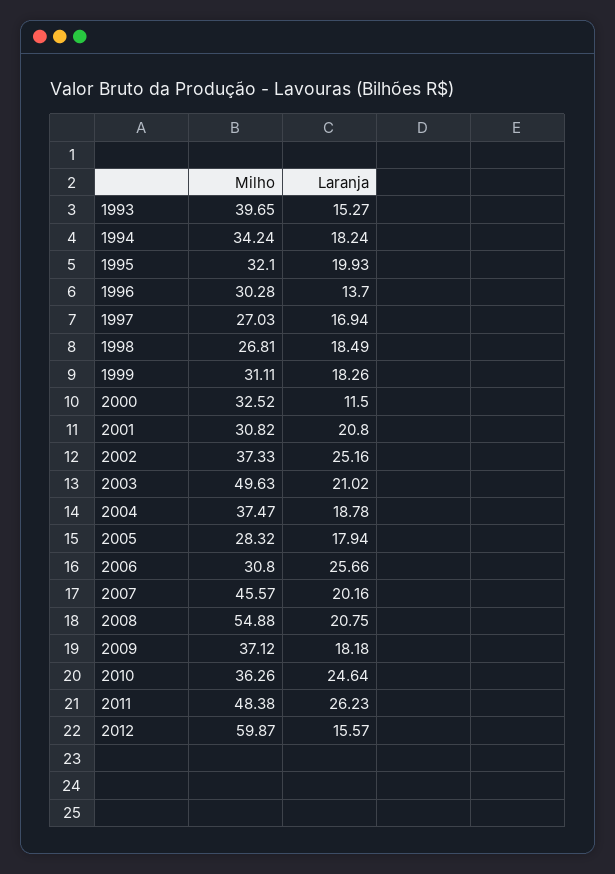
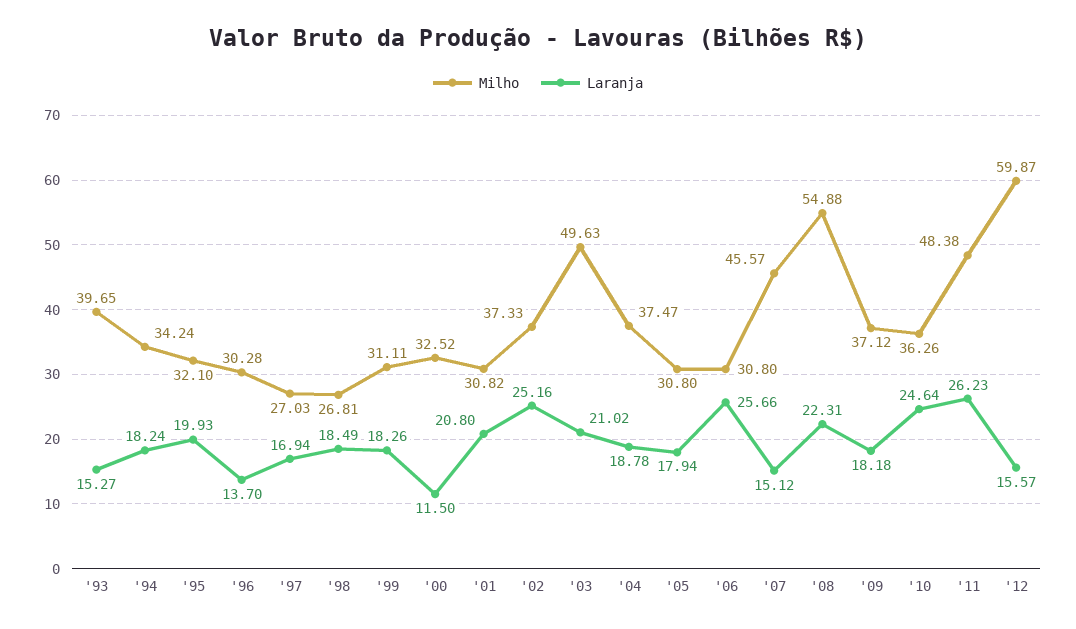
  {
    "Milho": {
      "1993": 39.65,
      "1994": 34.24,
      "1995": 32.1,
      "1996": 30.28,
      "1997": 27.03,
      "1998": 26.81,
      "1999": 31.11,
      "2000": 32.52,
      "2001": 30.82,
      "2002": 37.33,
      "2003": 49.63,
      "2004": 37.47,
-     "2005": 28.32,
+     "2005": 30.8,
      "2006": 30.8,
      "2007": 45.57,
      "2008": 54.88,
      "2009": 37.12,
      "2010": 36.26,
      "2011": 48.38,
      "2012": 59.87
    },
    "Laranja": {
      "1993": 15.27,
      "1994": 18.24,
      "1995": 19.93,
      "1996": 13.7,
      "1997": 16.94,
      "1998": 18.49,
      "1999": 18.26,
      "2000": 11.5,
      "2001": 20.8,
      "2002": 25.16,
      "2003": 21.02,
      "2004": 18.78,
      "2005": 17.94,
      "2006": 25.66,
-     "2007": 20.16,
+     "2007": 15.12,
-     "2008": 20.75,
+     "2008": 22.31,
      "2009": 18.18,
      "2010": 24.64,
      "2011": 26.23,
      "2012": 15.57
    }
  }

